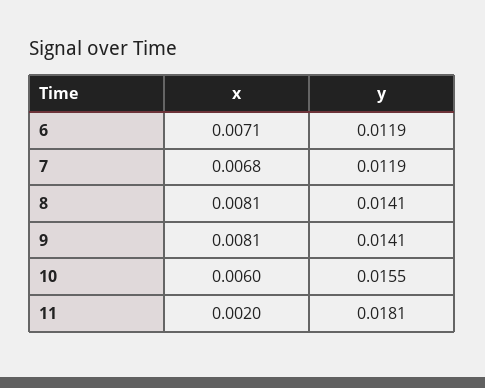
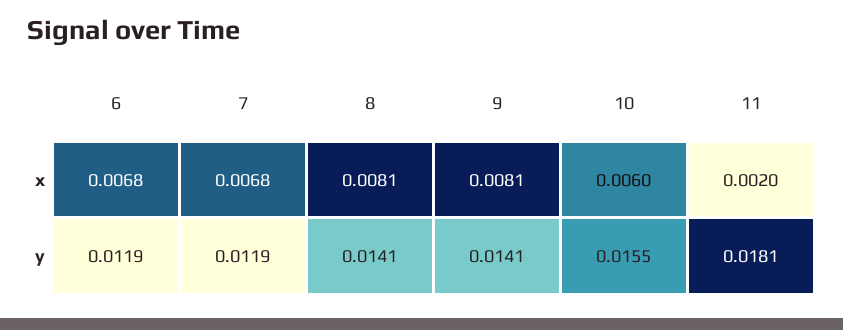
  {
    "x": {
-     "6": 0.0071,
+     "6": 0.0068,
      "7": 0.0068,
      "8": 0.0081,
      "9": 0.0081,
      "10": 0.006,
      "11": 0.002
    },
    "y": {
      "6": 0.0119,
      "7": 0.0119,
      "8": 0.0141,
      "9": 0.0141,
      "10": 0.0155,
      "11": 0.0181
    }
  }

